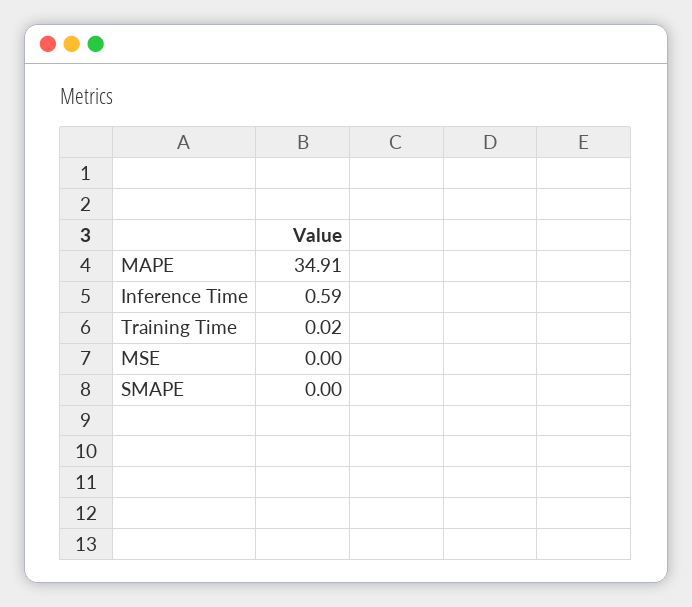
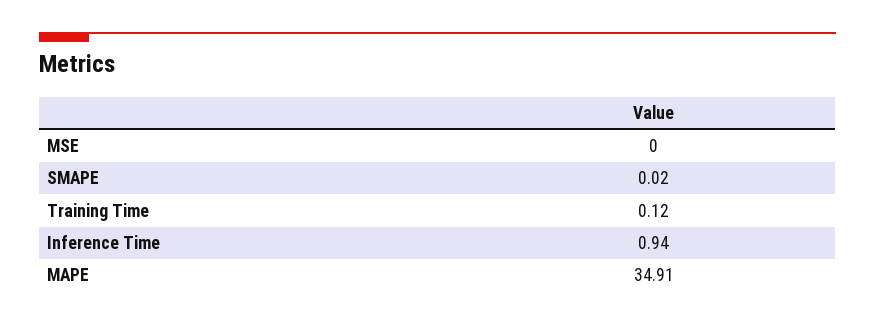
  {
    "MAPE": 34.91,
-   "Inference Time": 0.59,
+   "Inference Time": 0.94,
-   "Training Time": 0.02,
+   "Training Time": 0.12,
    "MSE": 0,
-   "SMAPE": 0
+   "SMAPE": 0.02
  }

